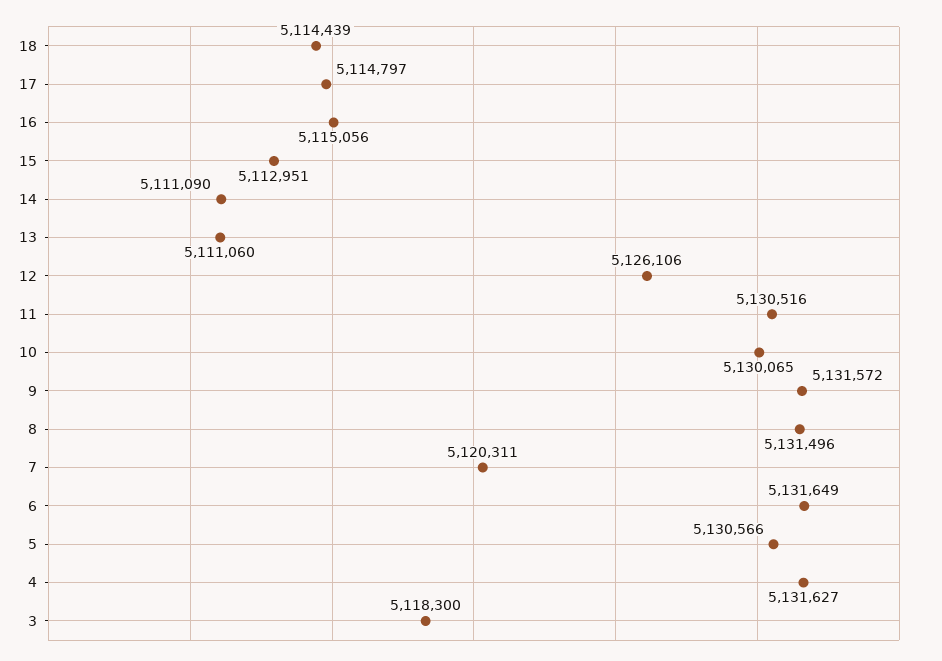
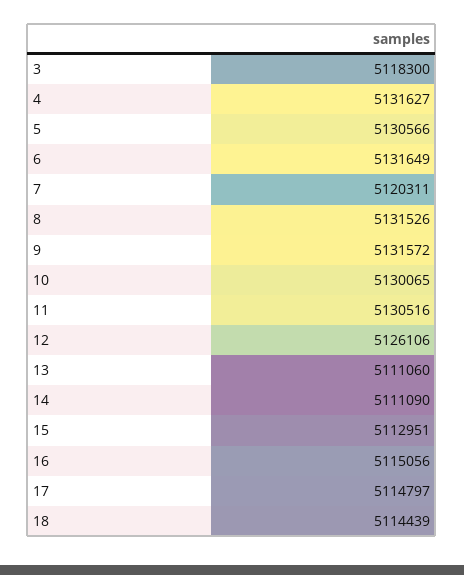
  {
    "18": 5114439,
    "17": 5114797,
    "16": 5115056,
    "15": 5112951,
    "14": 5111090,
    "13": 5111060,
    "12": 5126106,
    "11": 5130516,
    "10": 5130065,
    "9": 5131572,
-   "8": 5131496,
+   "8": 5131526,
    "7": 5120311,
    "6": 5131649,
    "5": 5130566,
    "4": 5131627,
    "3": 5118300
  }

